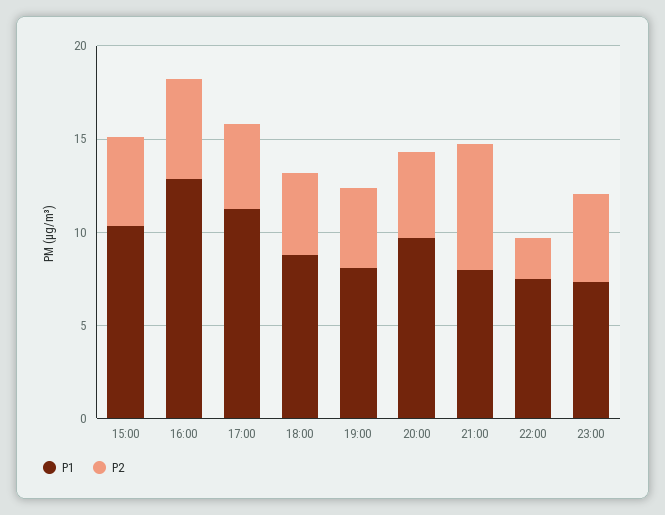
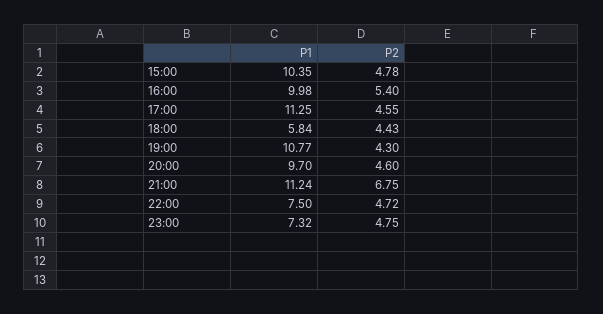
  {
    "P1": {
      "15:00": 10.35,
-     "16:00": 13,
+     "16:00": 9.98,
      "17:00": 11.25,
-     "18:00": 9,
+     "18:00": 5.84,
-     "19:00": 8,
+     "19:00": 10.77,
      "20:00": 9.7,
-     "21:00": 8,
+     "21:00": 11.24,
      "22:00": 7.5,
      "23:00": 7.32
    },
    "P2": {
      "15:00": 4.78,
      "16:00": 5.4,
      "17:00": 4.55,
      "18:00": 4.43,
      "19:00": 4.3,
      "20:00": 4.6,
      "21:00": 6.75,
-     "22:00": 2,
+     "22:00": 4.72,
      "23:00": 4.75
    }
  }

